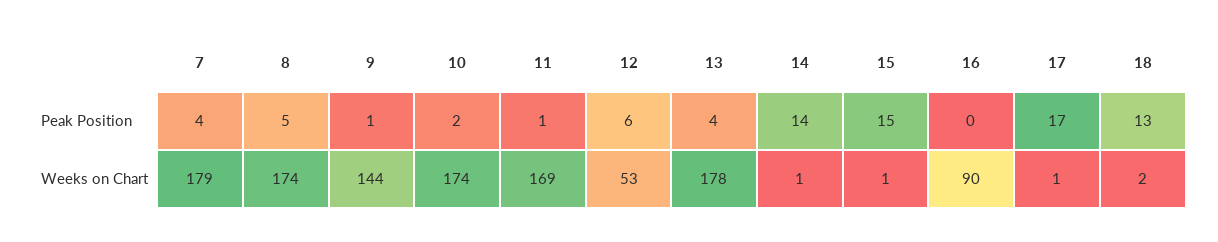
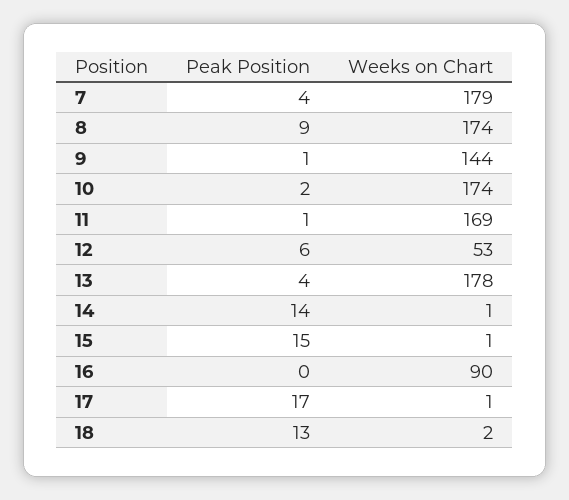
  {
    "7": {
      "Peak Position": 4,
      "Weeks on Chart": 179
    },
    "8": {
-     "Peak Position": 5,
+     "Peak Position": 9,
      "Weeks on Chart": 174
    },
    "9": {
      "Peak Position": 1,
      "Weeks on Chart": 144
    },
    "10": {
      "Peak Position": 2,
      "Weeks on Chart": 174
    },
    "11": {
      "Peak Position": 1,
      "Weeks on Chart": 169
    },
    "12": {
      "Peak Position": 6,
      "Weeks on Chart": 53
    },
    "13": {
      "Peak Position": 4,
      "Weeks on Chart": 178
    },
    "14": {
      "Peak Position": 14,
      "Weeks on Chart": 1
    },
    "15": {
      "Peak Position": 15,
      "Weeks on Chart": 1
    },
    "16": {
      "Peak Position": 0,
      "Weeks on Chart": 90
    },
    "17": {
      "Peak Position": 17,
      "Weeks on Chart": 1
    },
    "18": {
      "Peak Position": 13,
      "Weeks on Chart": 2
    }
  }

